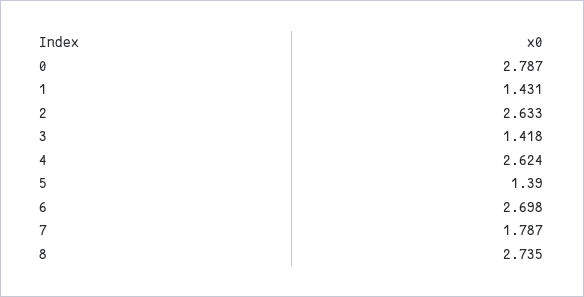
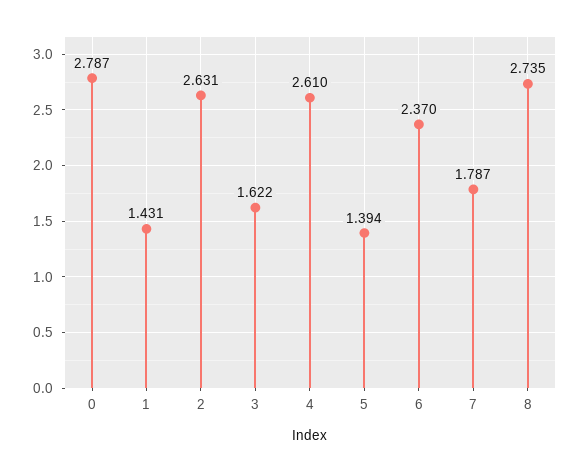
  {
    "0": 2.787,
    "1": 1.431,
-   "2": 2.633,
+   "2": 2.631,
-   "3": 1.418,
+   "3": 1.622,
-   "4": 2.624,
+   "4": 2.61,
-   "5": 1.39,
+   "5": 1.394,
-   "6": 2.698,
+   "6": 2.37,
    "7": 1.787,
    "8": 2.735
  }

